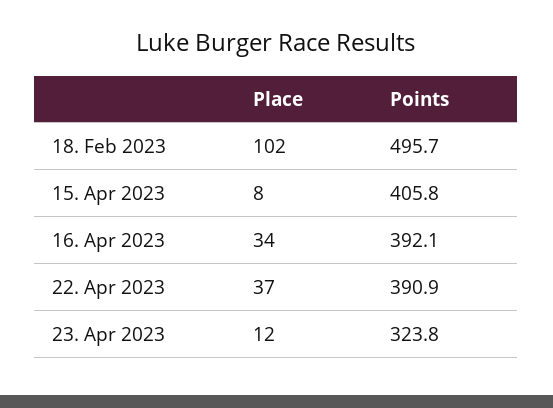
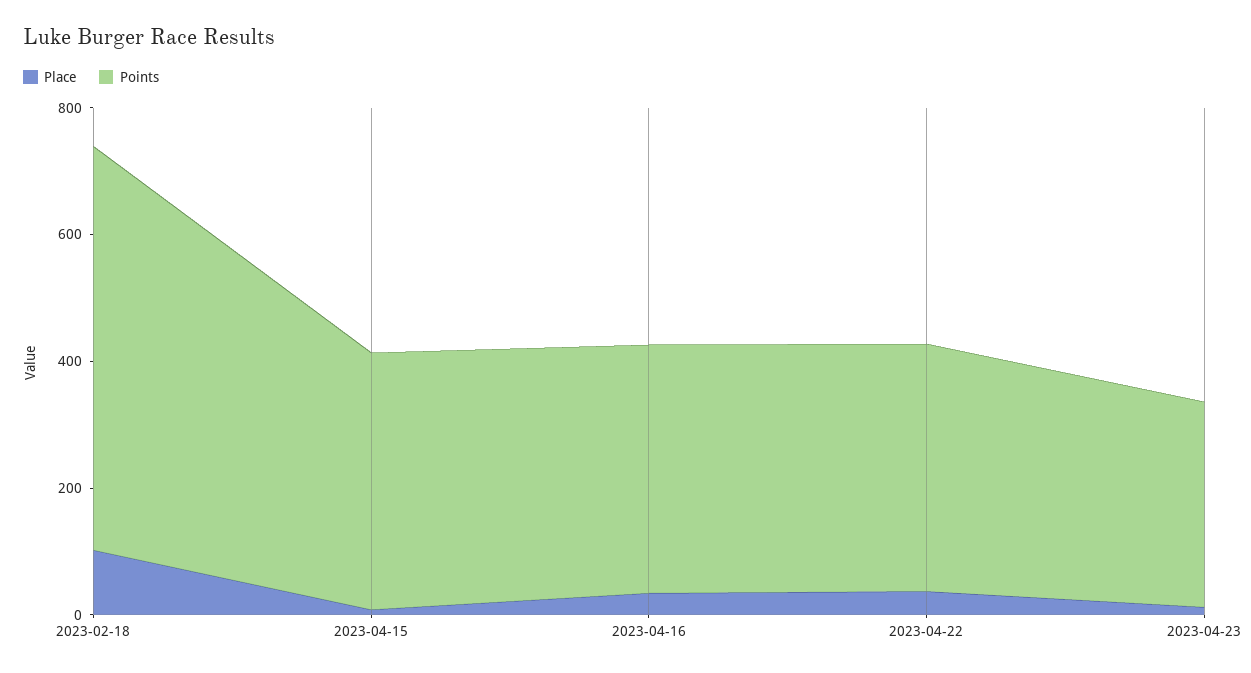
  {
    "Place": {
      "18. Feb 2023": 102,
      "15. Apr 2023": 8,
      "16. Apr 2023": 34,
      "22. Apr 2023": 37,
      "23. Apr 2023": 12
    },
    "Points": {
-     "18. Feb 2023": 495.7,
+     "18. Feb 2023": 650,
      "15. Apr 2023": 405.8,
      "16. Apr 2023": 392.1,
      "22. Apr 2023": 390.9,
      "23. Apr 2023": 323.8
    }
  }

